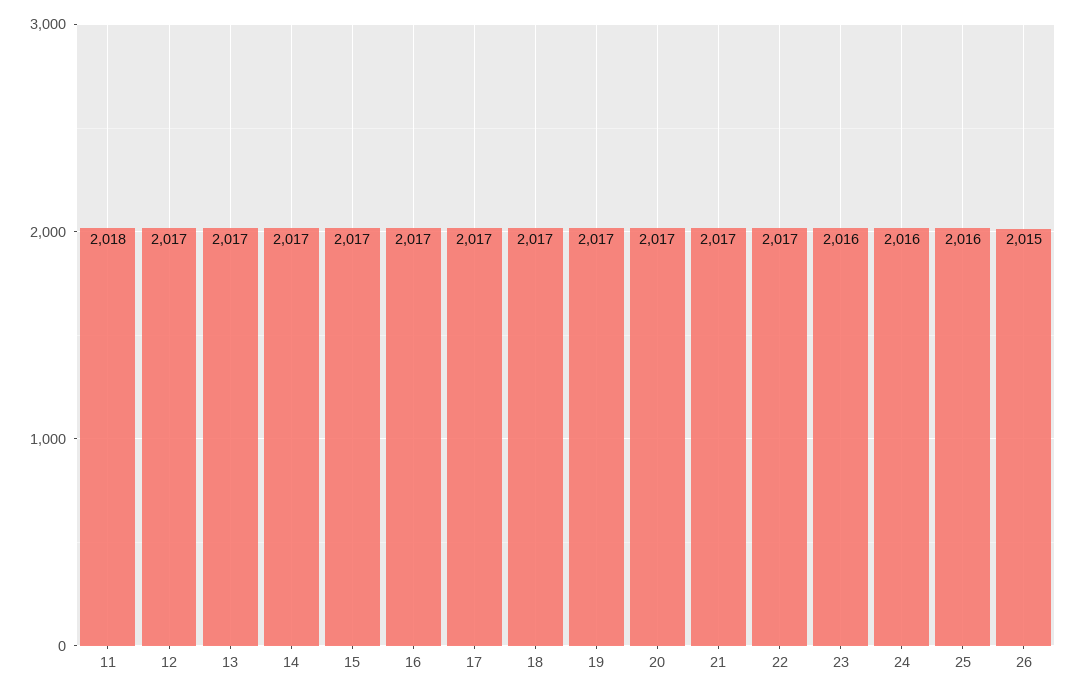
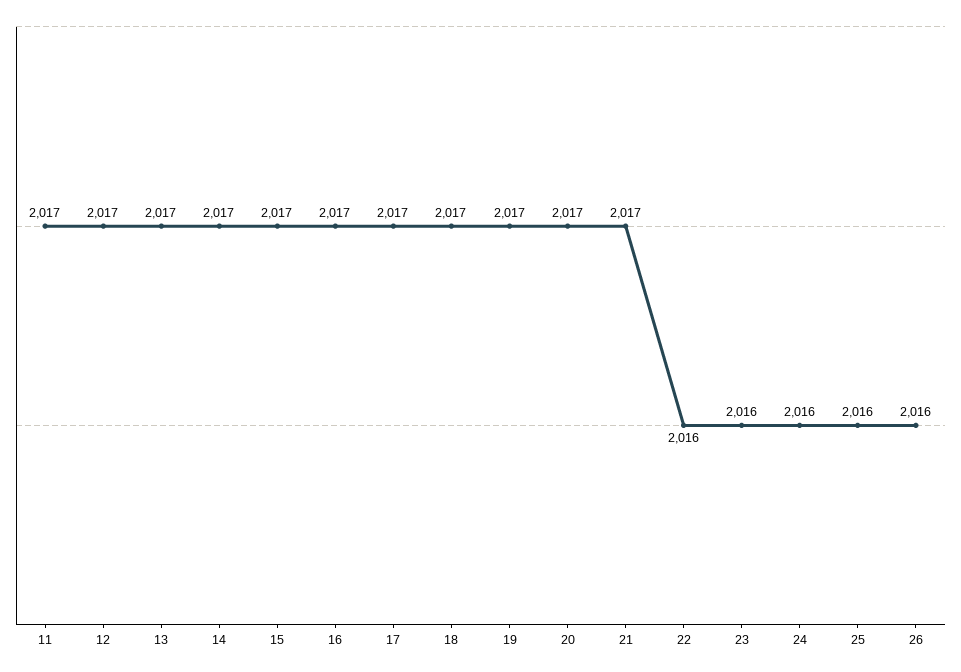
  {
-   "11": 2018,
+   "11": 2017,
    "12": 2017,
    "13": 2017,
    "14": 2017,
    "15": 2017,
    "16": 2017,
    "17": 2017,
    "18": 2017,
    "19": 2017,
    "20": 2017,
    "21": 2017,
-   "22": 2017,
+   "22": 2016,
    "23": 2016,
    "24": 2016,
    "25": 2016,
-   "26": 2015
+   "26": 2016
  }

